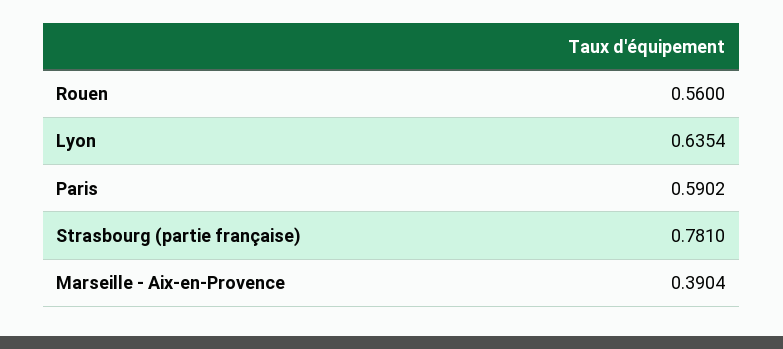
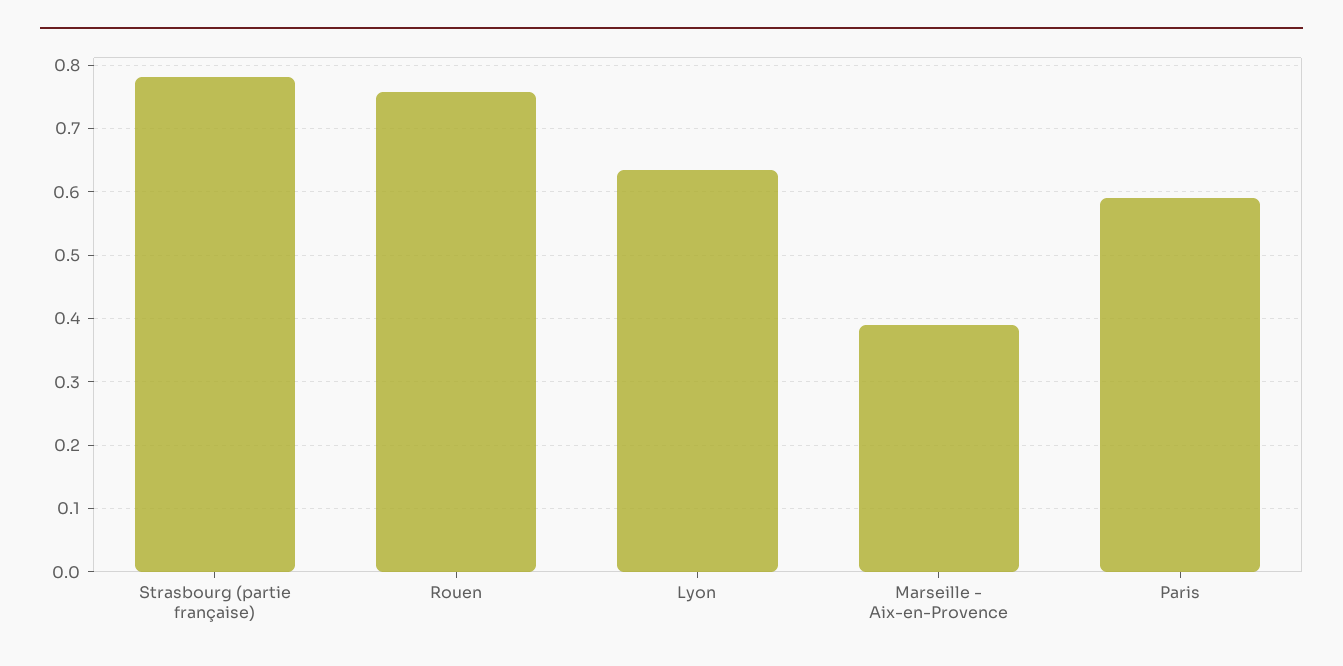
  {
-   "Rouen": 0.56,
+   "Rouen": 0.76,
    "Lyon": 0.6354,
    "Paris": 0.5902,
    "Strasbourg (partie française)": 0.781,
    "Marseille - Aix-en-Provence": 0.3904
  }

